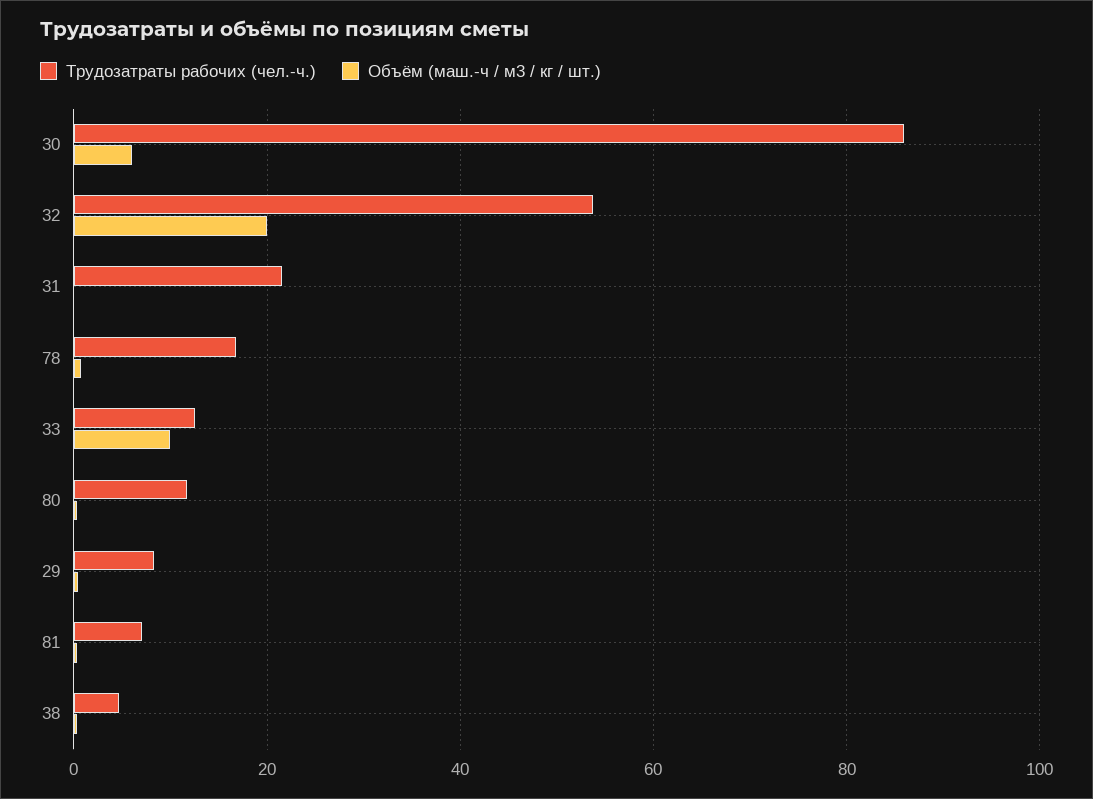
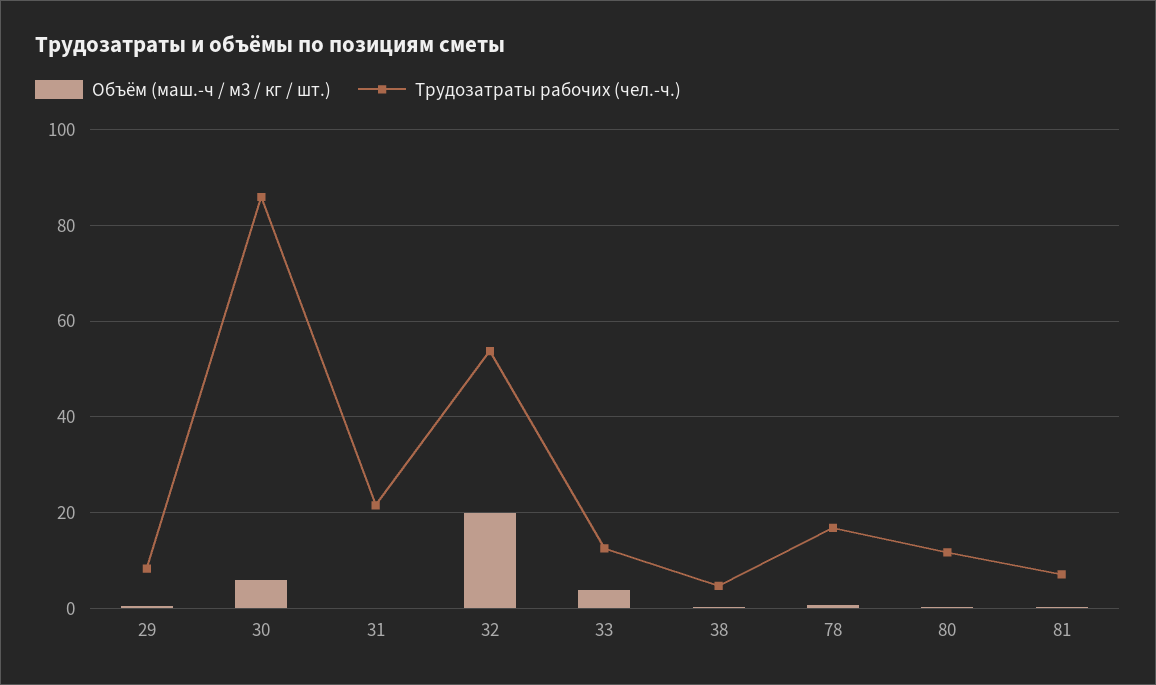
  {
    "Трудозатраты рабочих (чел.-ч.)": {
      "30": 86,
      "32": 54,
      "31": 22,
      "78": 16,
      "33": 12,
      "80": 12,
      "29": 8,
      "81": 8,
      "38": 4
    },
    "Объём (маш.-ч / м3 / кг / шт.)": {
      "30": 6,
      "32": 20,
      "31": 0,
      "78": 0,
-     "33": 10,
+     "33": 4,
      "80": 0,
      "29": 0,
      "81": 0,
      "38": 0
    }
  }

